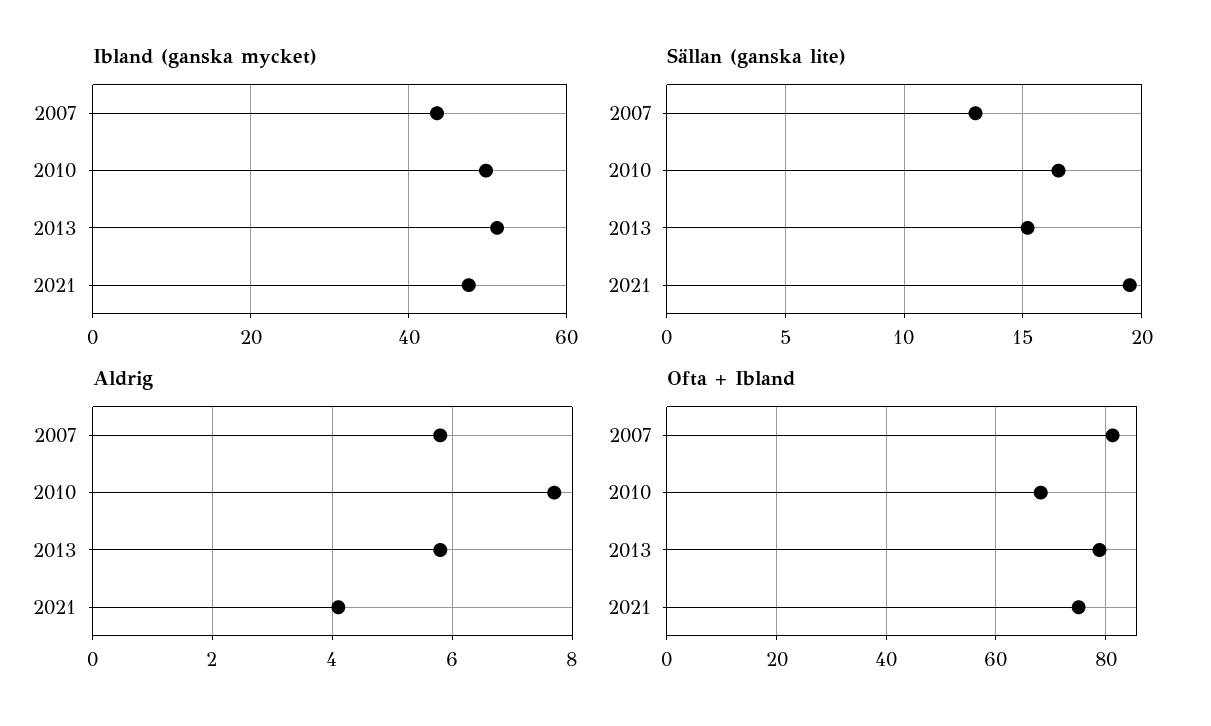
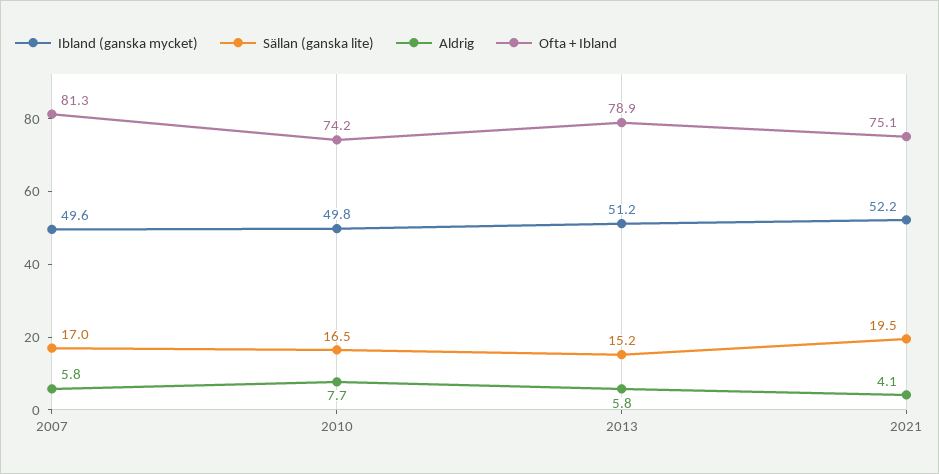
  {
    "Ibland (ganska mycket)": {
-     "2007": 44,
+     "2007": 49.6,
      "2010": 49.8,
      "2013": 51.2,
-     "2021": 48
+     "2021": 52.2
    },
    "Sällan (ganska lite)": {
-     "2007": 13,
+     "2007": 17,
      "2010": 16.5,
      "2013": 15.2,
      "2021": 19.5
    },
    "Aldrig": {
      "2007": 5.8,
      "2010": 7.7,
      "2013": 5.8,
      "2021": 4.1
    },
    "Ofta + Ibland": {
      "2007": 81.3,
-     "2010": 68,
+     "2010": 74.2,
      "2013": 78.9,
      "2021": 75.1
    }
  }

